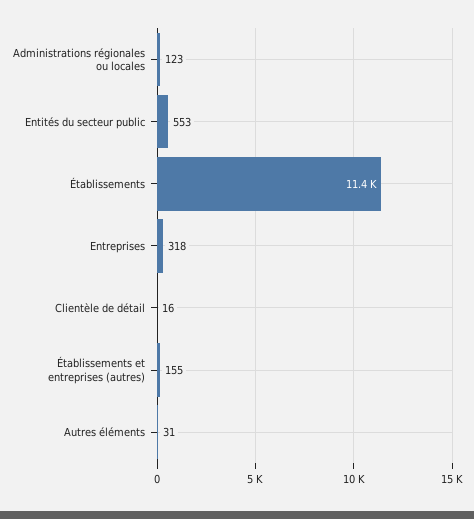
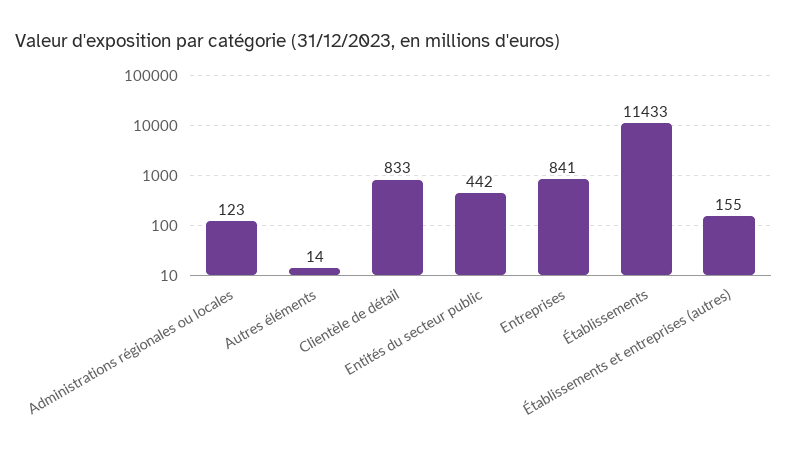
  {
    "Administrations régionales ou locales": 123,
-   "Entités du secteur public": 553,
+   "Entités du secteur public": 442,
    "Établissements": 11433,
-   "Entreprises": 318,
+   "Entreprises": 841,
-   "Clientèle de détail": 16,
+   "Clientèle de détail": 833,
    "Établissements et entreprises (autres)": 155,
-   "Autres éléments": 31
+   "Autres éléments": 14
  }

